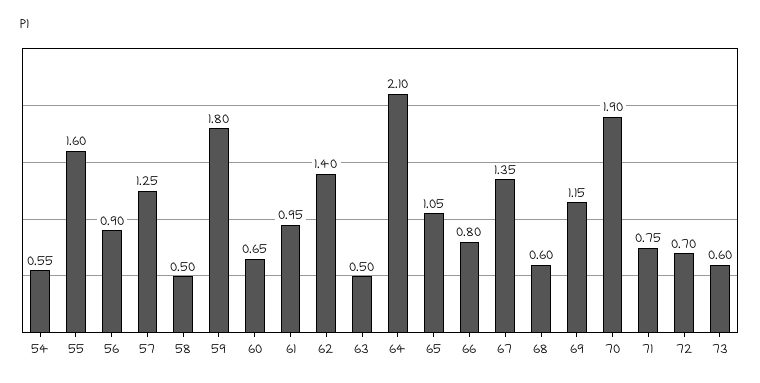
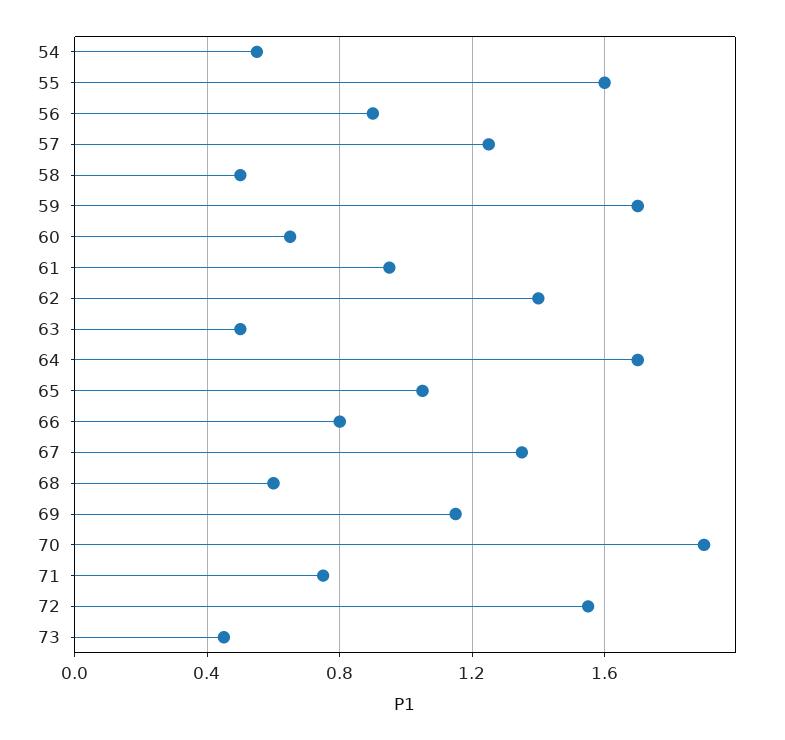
  {
    "54": 0.55,
    "55": 1.6,
    "56": 0.9,
    "57": 1.25,
    "58": 0.5,
-   "59": 1.8,
+   "59": 1.7,
    "60": 0.65,
    "61": 0.95,
    "62": 1.4,
    "63": 0.5,
-   "64": 2.1,
+   "64": 1.7,
    "65": 1.05,
    "66": 0.8,
    "67": 1.35,
    "68": 0.6,
    "69": 1.15,
    "70": 1.9,
    "71": 0.75,
-   "72": 0.7,
+   "72": 1.55,
-   "73": 0.6
+   "73": 0.45
  }

